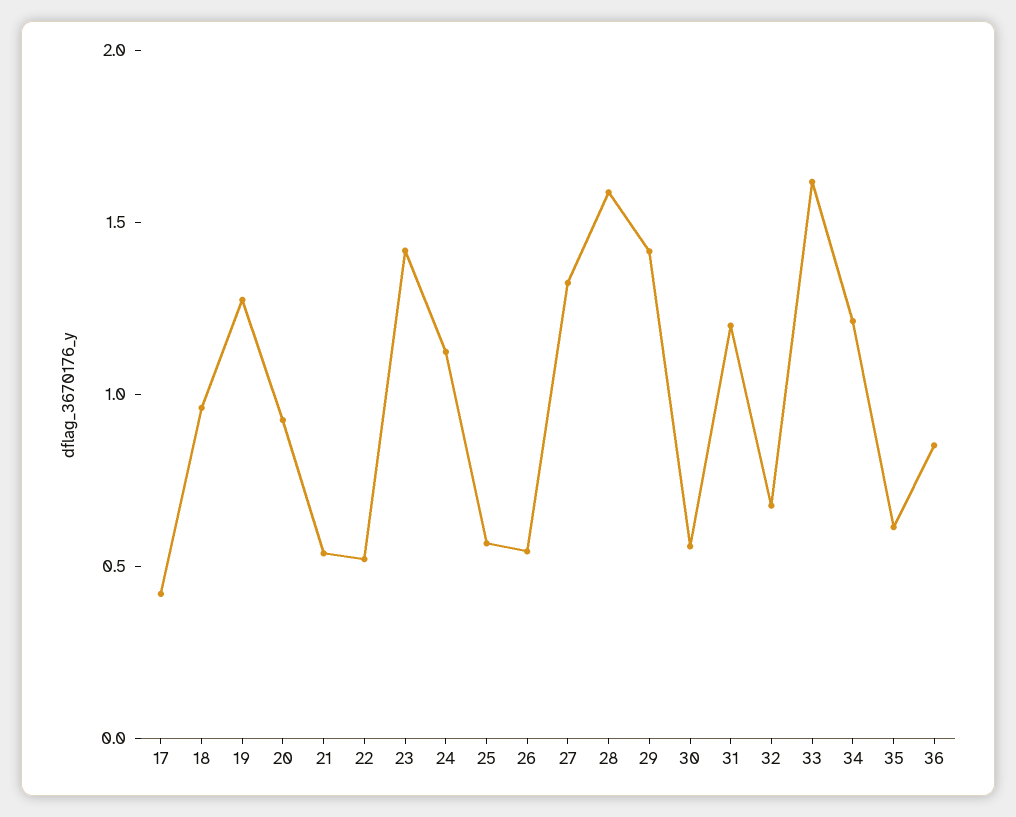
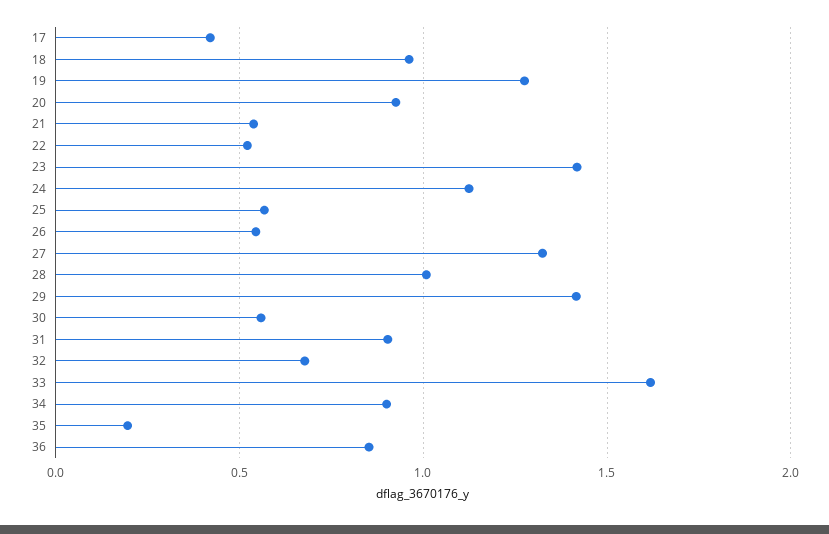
  {
    "17": 0.4,
    "18": 0.95,
    "19": 1.3,
    "20": 0.95,
    "21": 0.55,
    "22": 0.5,
    "23": 1.4,
    "24": 1.1,
    "25": 0.55,
    "26": 0.55,
    "27": 1.3,
-   "28": 1.6,
+   "28": 1,
    "29": 1.4,
    "30": 0.55,
-   "31": 1.2,
+   "31": 0.9,
    "32": 0.7,
    "33": 1.6,
-   "34": 1.2,
+   "34": 0.9,
-   "35": 0.6,
+   "35": 0.2,
    "36": 0.85
  }

